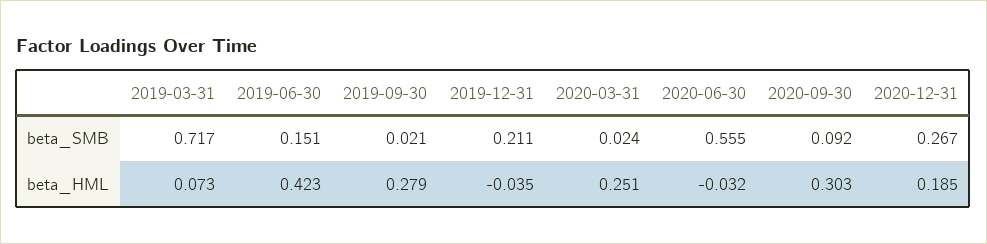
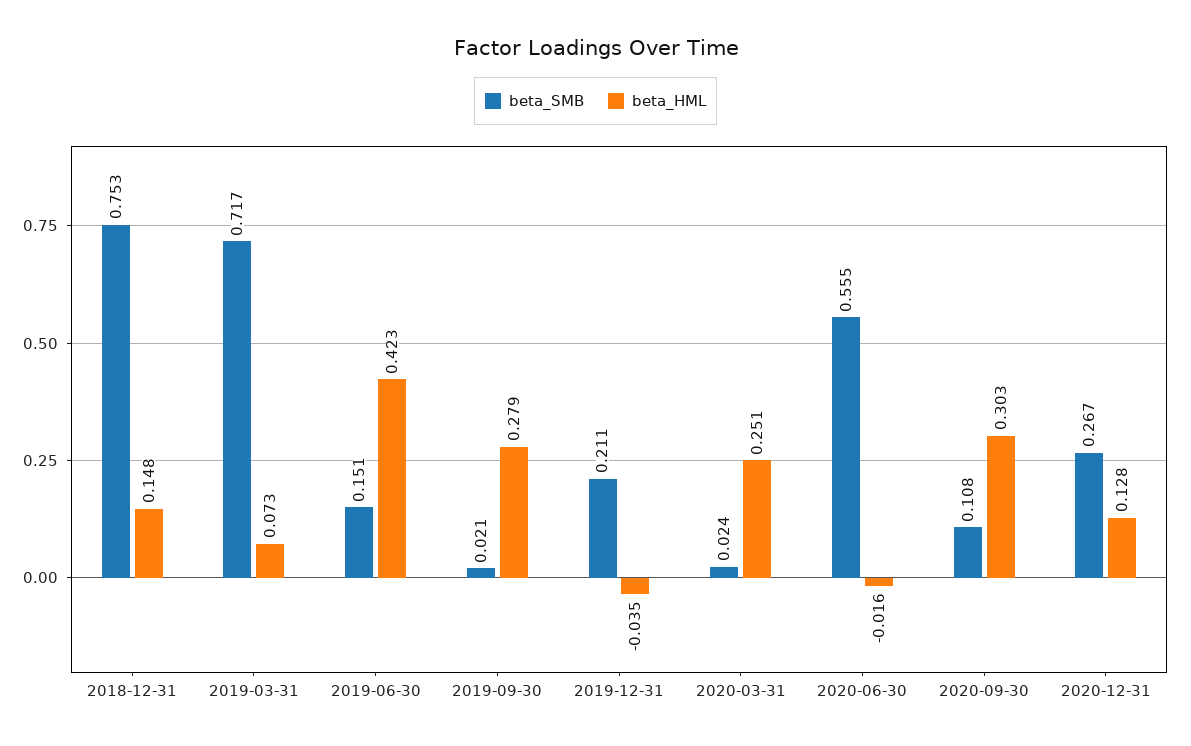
  {
    "beta_SMB": {
      "2019-03-31": 0.717,
      "2019-06-30": 0.151,
      "2019-09-30": 0.021,
      "2019-12-31": 0.211,
      "2020-03-31": 0.024,
      "2020-06-30": 0.555,
-     "2020-09-30": 0.092,
+     "2020-09-30": 0.108,
-     "2020-12-31": 0.267
+     "2020-12-31": 0.267,
+     "2018-12-31": 0.753
    },
    "beta_HML": {
      "2019-03-31": 0.073,
      "2019-06-30": 0.423,
      "2019-09-30": 0.279,
      "2019-12-31": -0.035,
      "2020-03-31": 0.251,
-     "2020-06-30": -0.032,
+     "2020-06-30": -0.016,
      "2020-09-30": 0.303,
-     "2020-12-31": 0.185
+     "2020-12-31": 0.128,
+     "2018-12-31": 0.148
    }
  }

